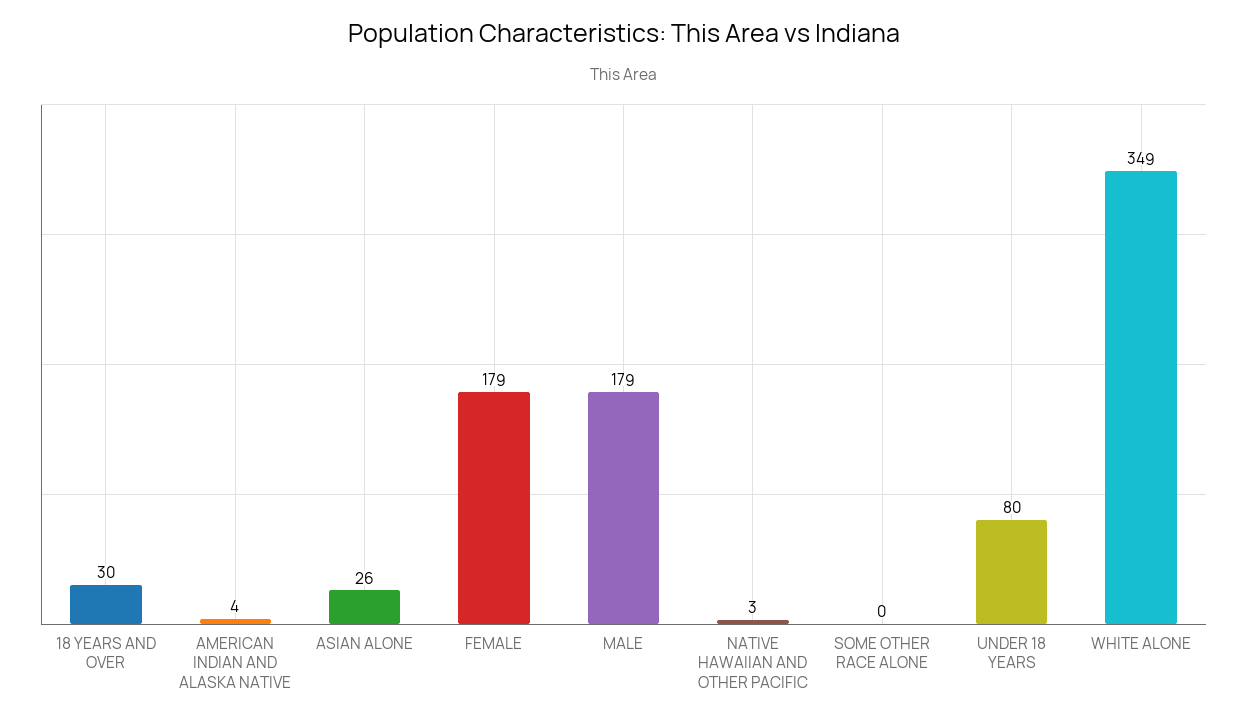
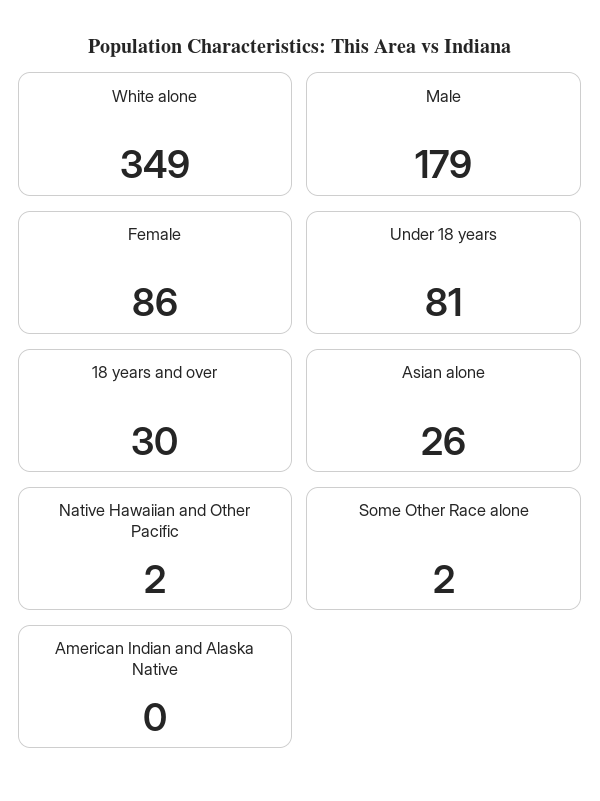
  {
    "18 YEARS AND OVER": 30,
-   "AMERICAN INDIAN AND ALASKA NATIVE": 4,
+   "AMERICAN INDIAN AND ALASKA NATIVE": 0,
    "ASIAN ALONE": 26,
-   "FEMALE": 179,
+   "FEMALE": 86,
    "MALE": 179,
-   "NATIVE HAWAIIAN AND OTHER PACIFIC": 3,
+   "NATIVE HAWAIIAN AND OTHER PACIFIC": 2,
-   "SOME OTHER RACE ALONE": 0,
+   "SOME OTHER RACE ALONE": 2,
-   "UNDER 18 YEARS": 80,
+   "UNDER 18 YEARS": 81,
    "WHITE ALONE": 349
  }

